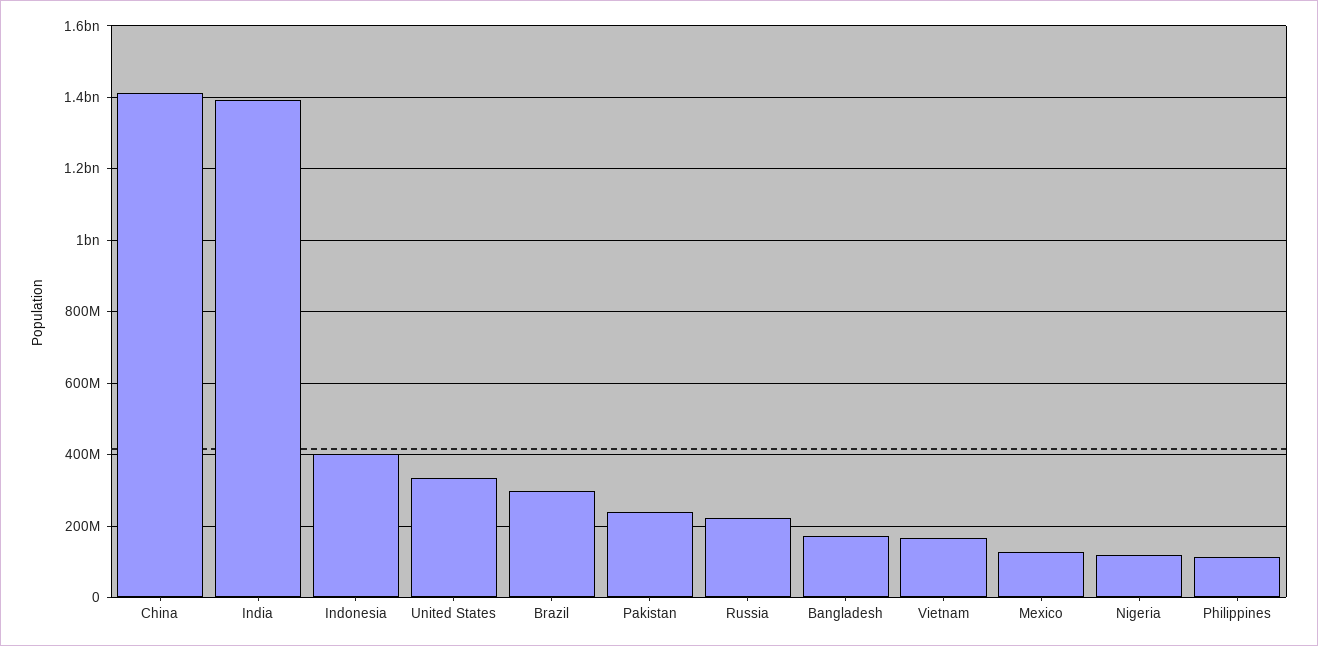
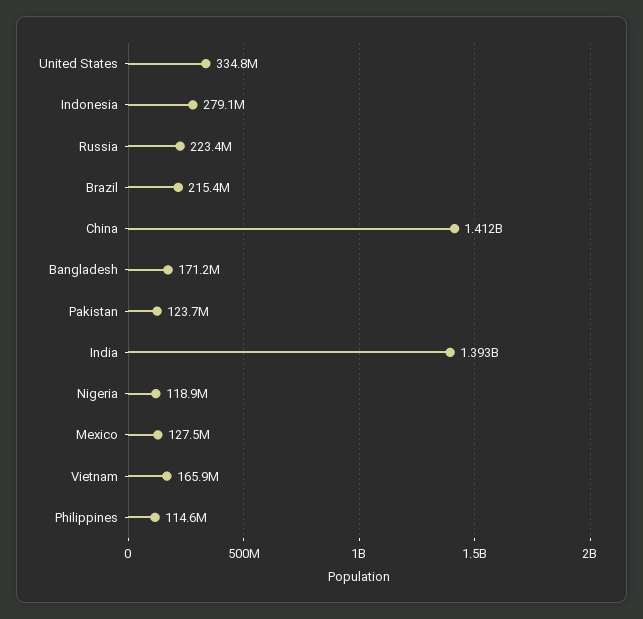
  {
    "China": 1412000000,
    "India": 1393000000,
-   "Indonesia": 400000000,
+   "Indonesia": 279100000,
    "United States": 334800000,
-   "Brazil": 300000000,
+   "Brazil": 215400000,
-   "Pakistan": 240000000,
+   "Pakistan": 123700000,
    "Russia": 223400000,
    "Bangladesh": 171200000,
    "Vietnam": 165900000,
    "Mexico": 127500000,
    "Nigeria": 118900000,
    "Philippines": 114600000
  }

